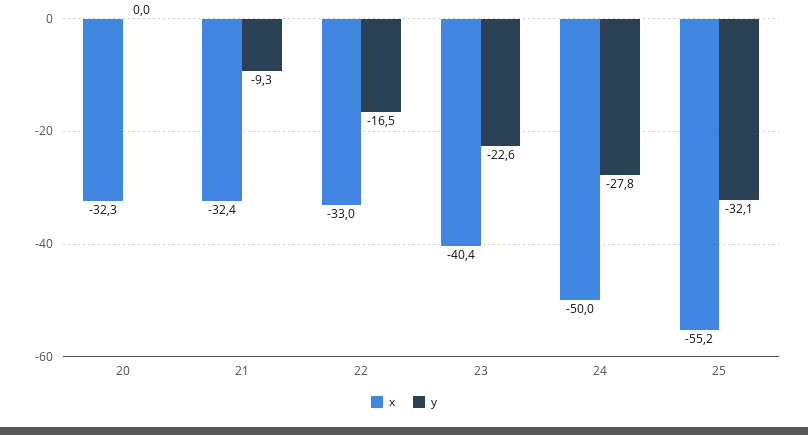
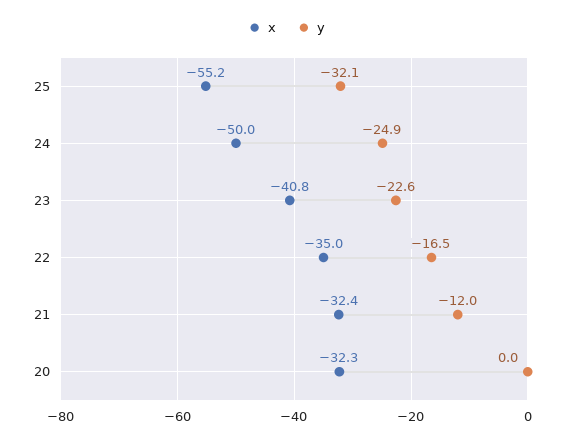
  {
    "x": {
      "20": -32.3,
      "21": -32.4,
-     "22": -33,
+     "22": -35,
-     "23": -40.4,
+     "23": -40.8,
      "24": -50,
      "25": -55.2
    },
    "y": {
      "20": 0,
-     "21": -9.3,
+     "21": -12,
      "22": -16.5,
      "23": -22.6,
-     "24": -27.8,
+     "24": -24.9,
      "25": -32.1
    }
  }

